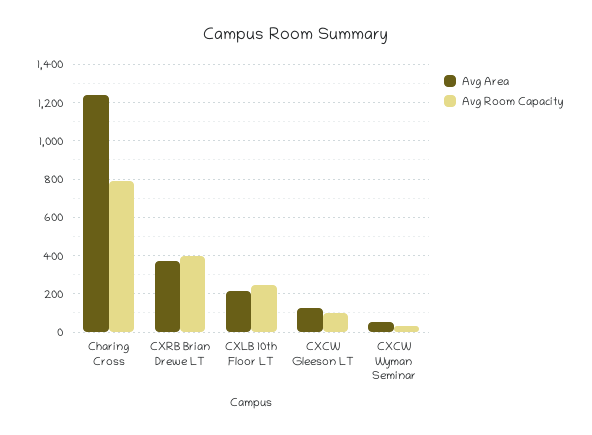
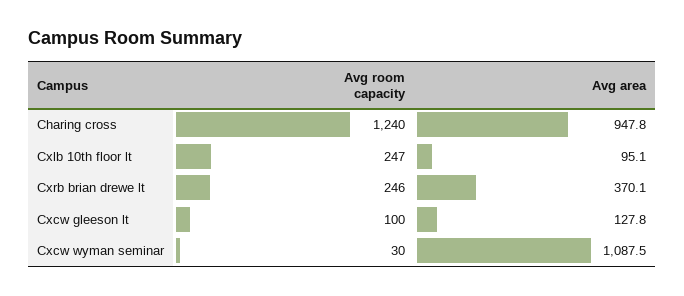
  {
    "Avg Area": {
-     "Charing Cross": 1250,
+     "Charing Cross": 947.8,
      "CXRB Brian Drewe LT": 370.1,
-     "CXLB 10th Floor LT": 200,
+     "CXLB 10th Floor LT": 95.1,
      "CXCW Gleeson LT": 127.8,
-     "CXCW Wyman Seminar": 50
+     "CXCW Wyman Seminar": 1087.5
    },
    "Avg Room Capacity": {
-     "Charing Cross": 800,
+     "Charing Cross": 1240,
-     "CXRB Brian Drewe LT": 400,
+     "CXRB Brian Drewe LT": 246,
      "CXLB 10th Floor LT": 247,
      "CXCW Gleeson LT": 100,
      "CXCW Wyman Seminar": 30
    }
  }

